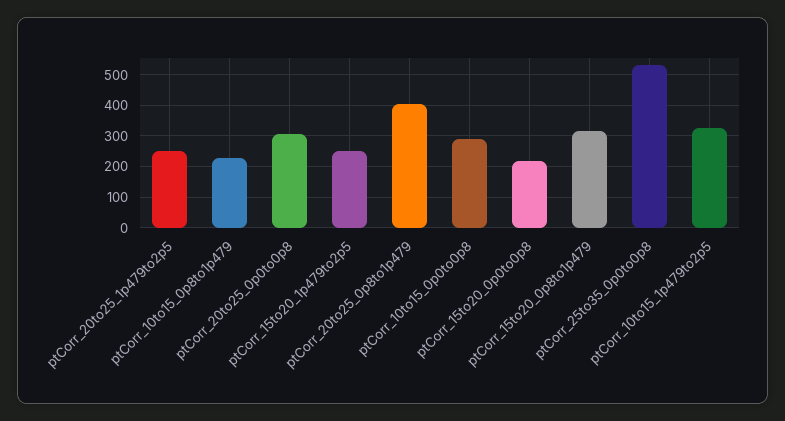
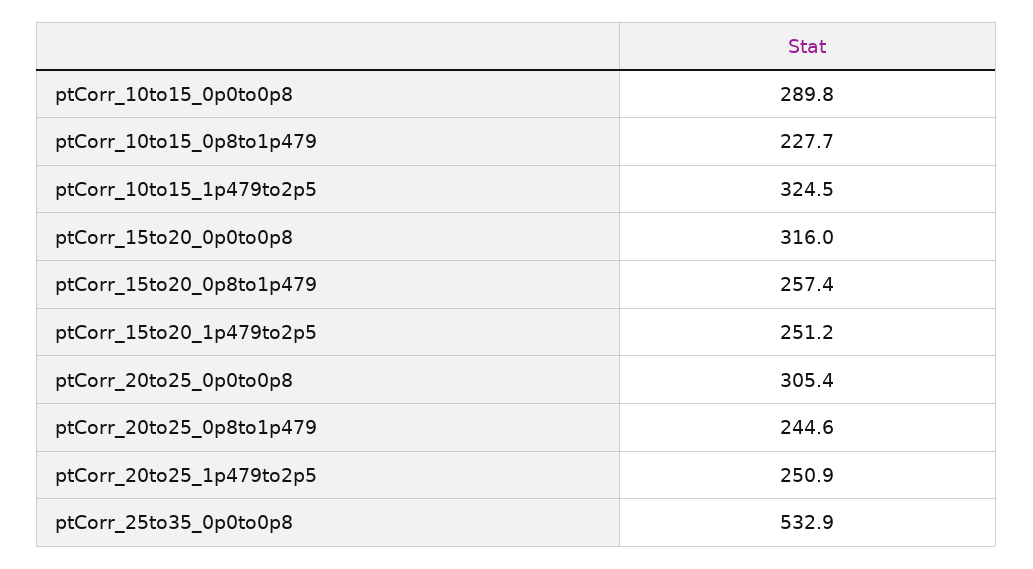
  {
    "ptCorr_20to25_1p479to2p5": 250.9,
    "ptCorr_10to15_0p8to1p479": 227.7,
    "ptCorr_20to25_0p0to0p8": 305.4,
    "ptCorr_15to20_1p479to2p5": 251.2,
-   "ptCorr_20to25_0p8to1p479": 400,
+   "ptCorr_20to25_0p8to1p479": 244.6,
    "ptCorr_10to15_0p0to0p8": 289.8,
-   "ptCorr_15to20_0p0to0p8": 220,
+   "ptCorr_15to20_0p0to0p8": 316,
-   "ptCorr_15to20_0p8to1p479": 320,
+   "ptCorr_15to20_0p8to1p479": 257.4,
    "ptCorr_25to35_0p0to0p8": 532.9,
    "ptCorr_10to15_1p479to2p5": 324.5
  }

